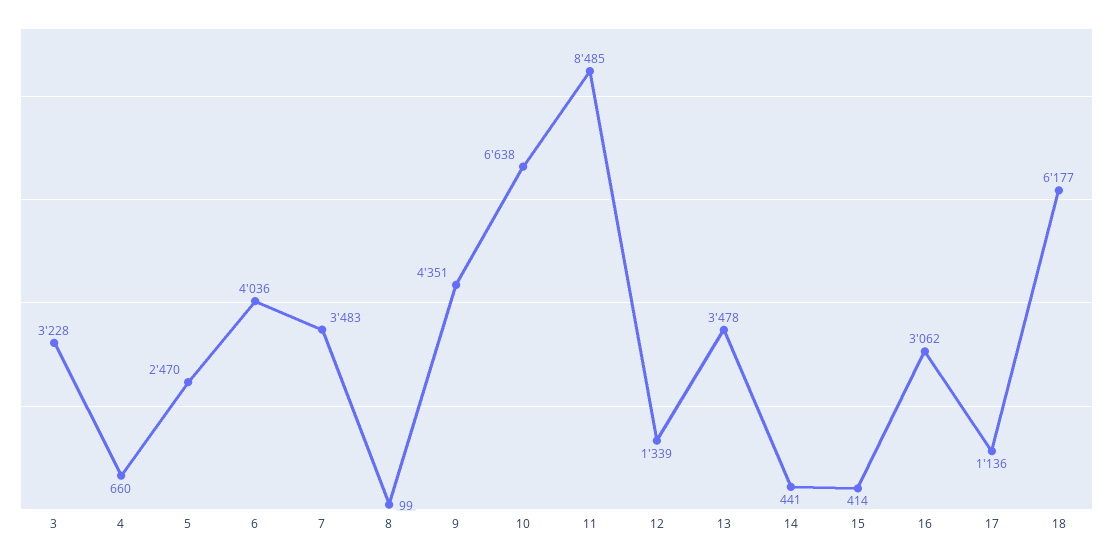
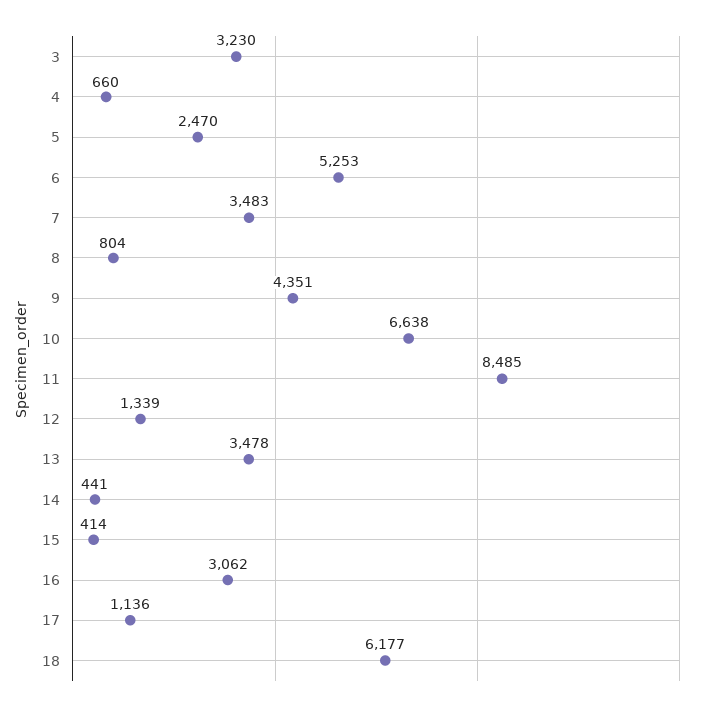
  {
-   "3": 3228,
+   "3": 3230,
    "4": 660,
    "5": 2470,
-   "6": 4036,
+   "6": 5253,
    "7": 3483,
-   "8": 99,
+   "8": 804,
    "9": 4351,
    "10": 6638,
    "11": 8485,
    "12": 1339,
    "13": 3478,
    "14": 441,
    "15": 414,
    "16": 3062,
    "17": 1136,
    "18": 6177
  }

